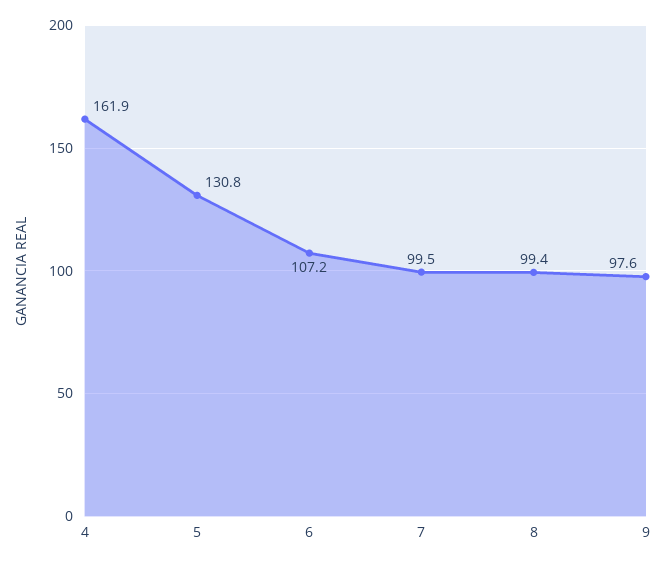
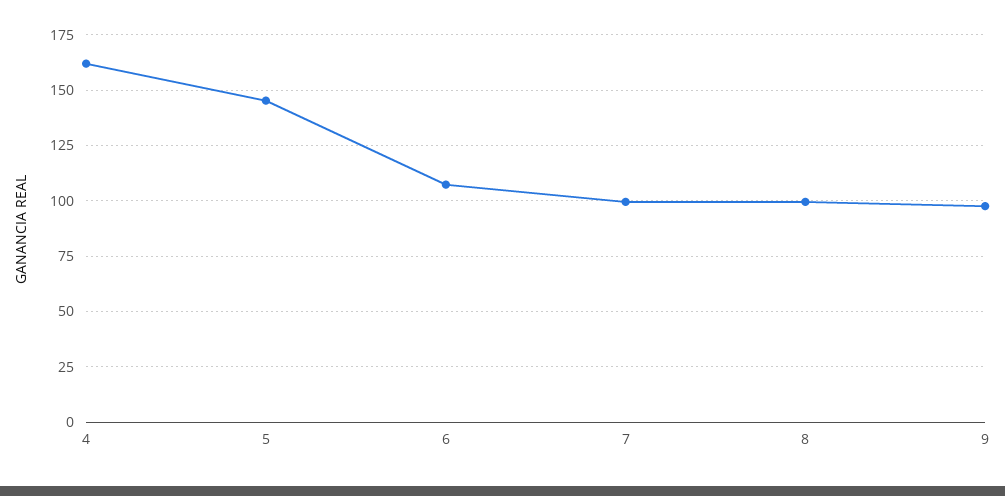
  {
    "4": 161.9,
-   "5": 130.8,
+   "5": 145,
    "6": 107.2,
    "7": 99.5,
    "8": 99.4,
    "9": 97.6
  }

